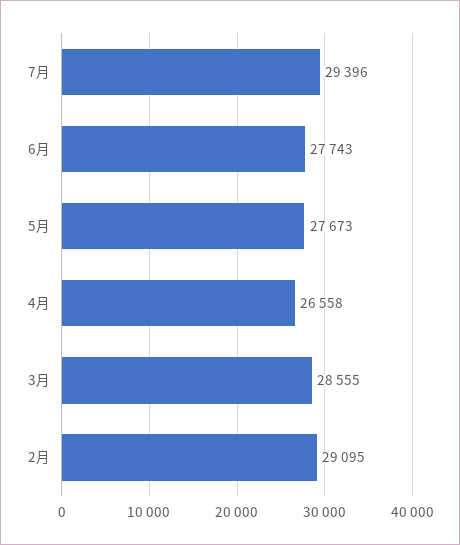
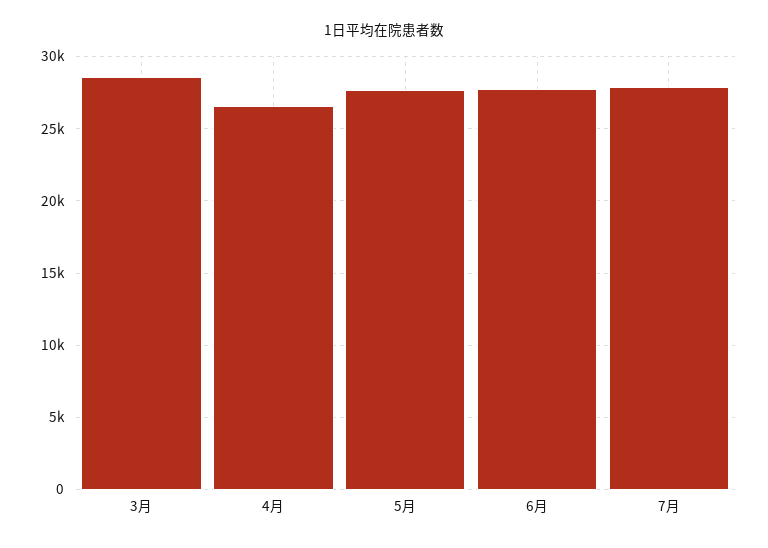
  {
-   "7月": 29396,
+   "7月": 28000,
    "6月": 27743,
    "5月": 27673,
    "4月": 26558,
-   "3月": 28555,
+   "3月": 28555
-   "2月": 29095
  }

